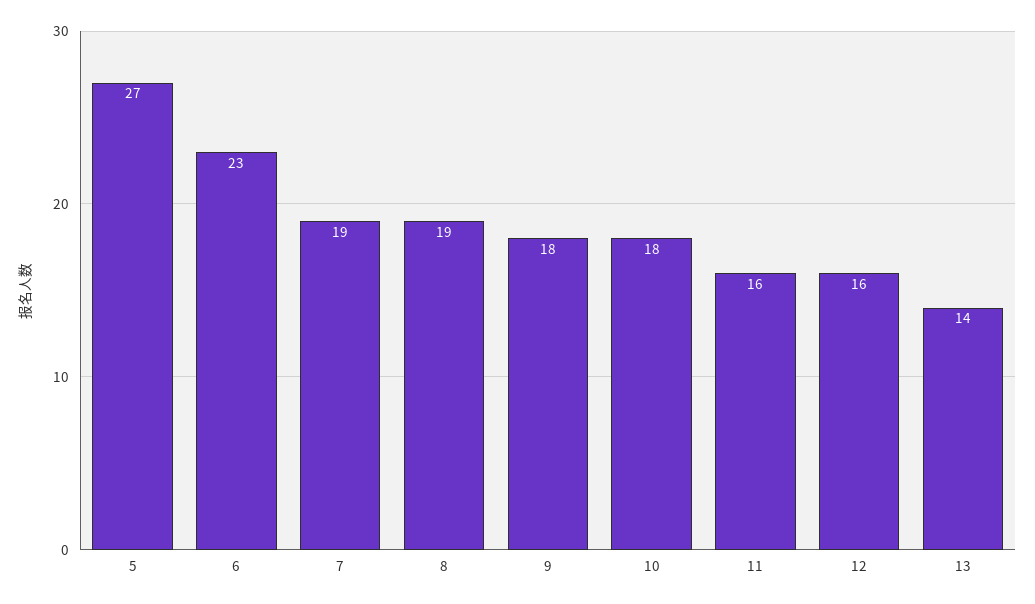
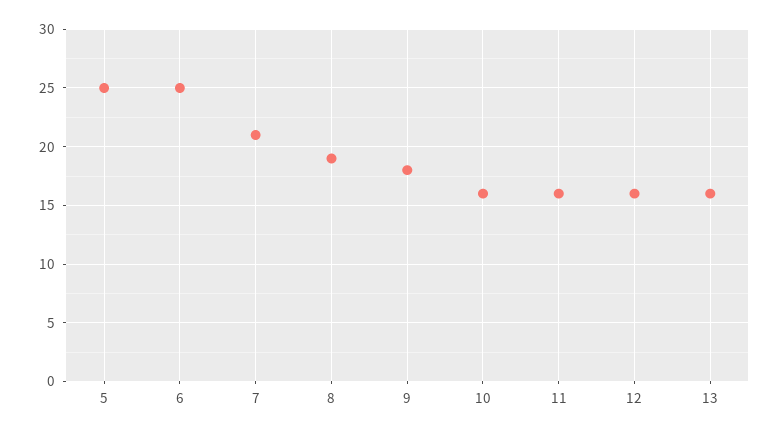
  {
-   "5": 27,
+   "5": 25,
-   "6": 23,
+   "6": 25,
-   "7": 19,
+   "7": 21,
    "8": 19,
    "9": 18,
-   "10": 18,
+   "10": 16,
    "11": 16,
    "12": 16,
-   "13": 14
+   "13": 16
  }

